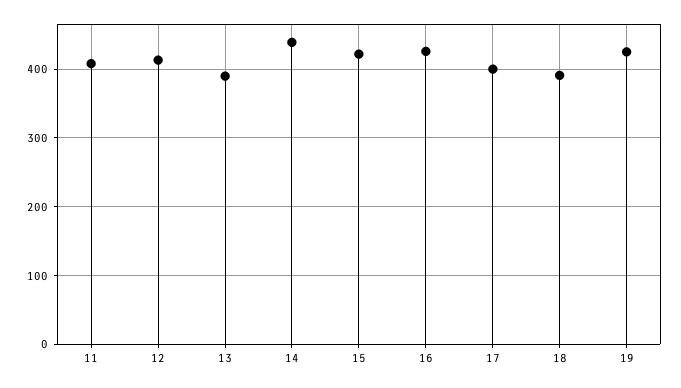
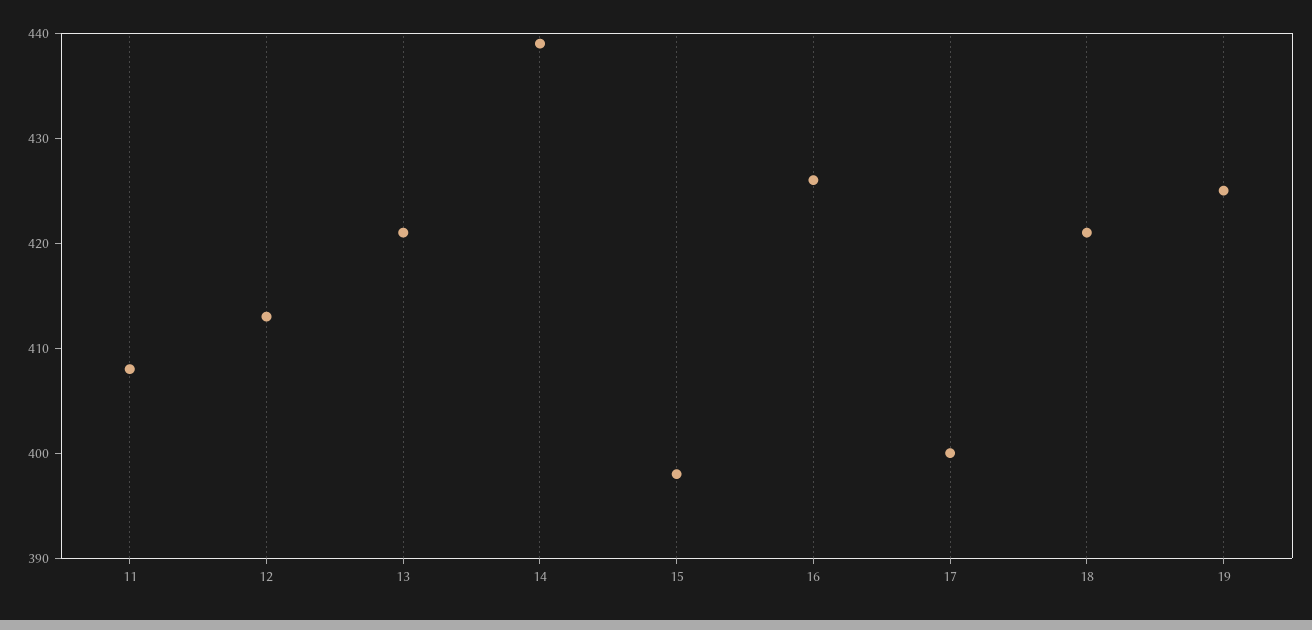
  {
    "11": 408,
    "12": 413,
-   "13": 390,
+   "13": 421,
    "14": 439,
-   "15": 420,
+   "15": 398,
    "16": 426,
    "17": 400,
-   "18": 390,
+   "18": 421,
    "19": 425
  }

